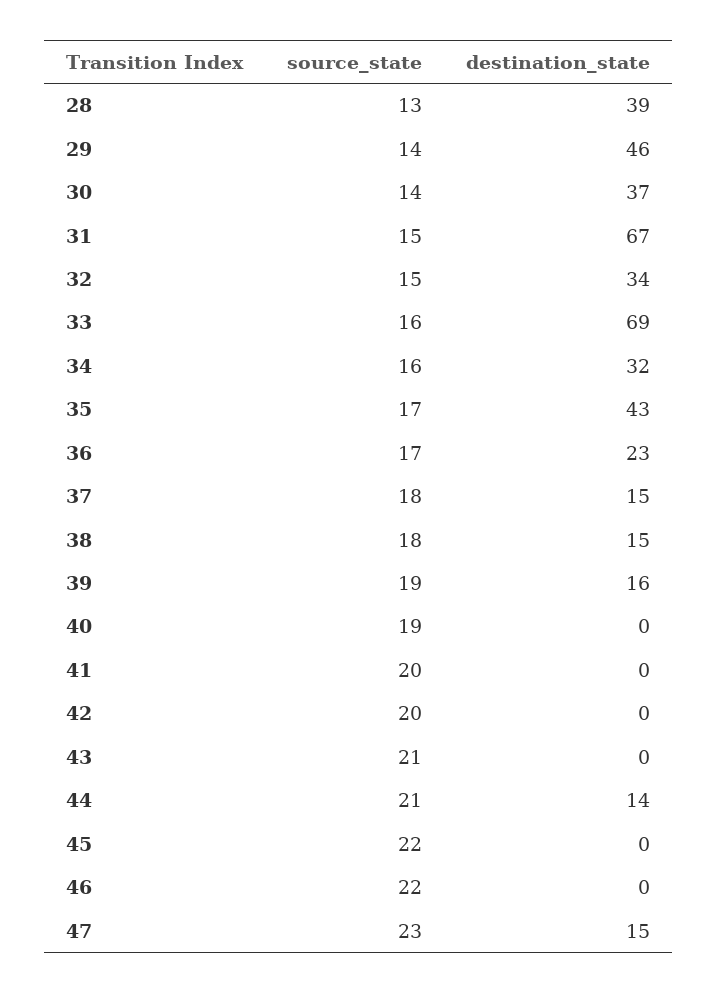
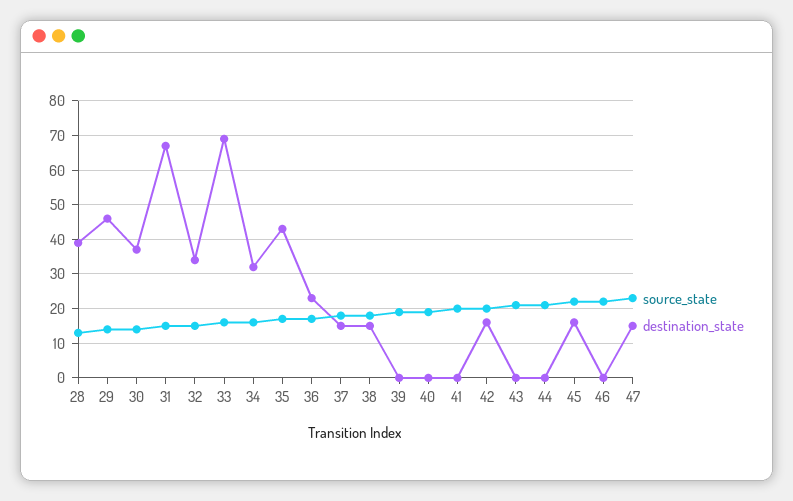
  {
    "source_state": {
      "28": 13,
      "29": 14,
      "30": 14,
      "31": 15,
      "32": 15,
      "33": 16,
      "34": 16,
      "35": 17,
      "36": 17,
      "37": 18,
      "38": 18,
      "39": 19,
      "40": 19,
      "41": 20,
      "42": 20,
      "43": 21,
      "44": 21,
      "45": 22,
      "46": 22,
      "47": 23
    },
    "destination_state": {
      "28": 39,
      "29": 46,
      "30": 37,
      "31": 67,
      "32": 34,
      "33": 69,
      "34": 32,
      "35": 43,
      "36": 23,
      "37": 15,
      "38": 15,
-     "39": 16,
+     "39": 0,
      "40": 0,
      "41": 0,
-     "42": 0,
+     "42": 15,
      "43": 0,
-     "44": 14,
+     "44": 0,
-     "45": 0,
+     "45": 15,
      "46": 0,
      "47": 15
    }
  }

